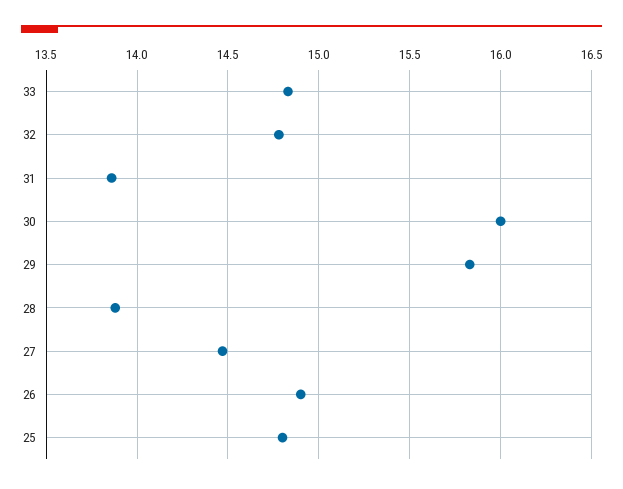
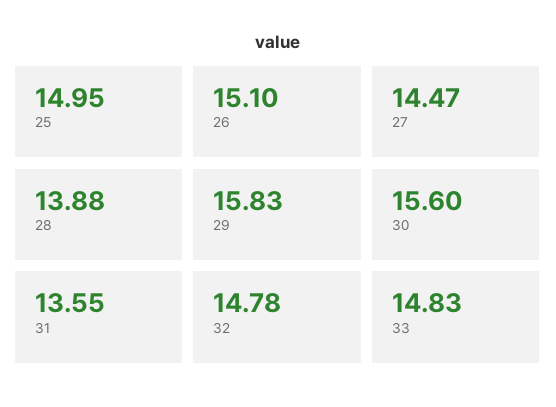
  {
    "33": 14.83,
    "32": 14.78,
-   "31": 13.85,
+   "31": 13.55,
-   "30": 16,
+   "30": 15.6,
    "29": 15.83,
    "28": 13.88,
    "27": 14.47,
-   "26": 14.9,
+   "26": 15.1,
-   "25": 14.8
+   "25": 14.95
  }

